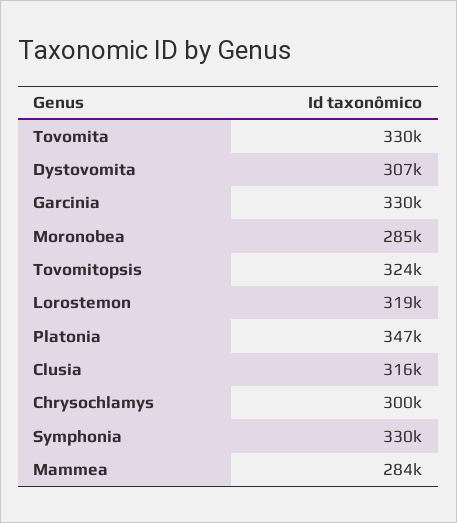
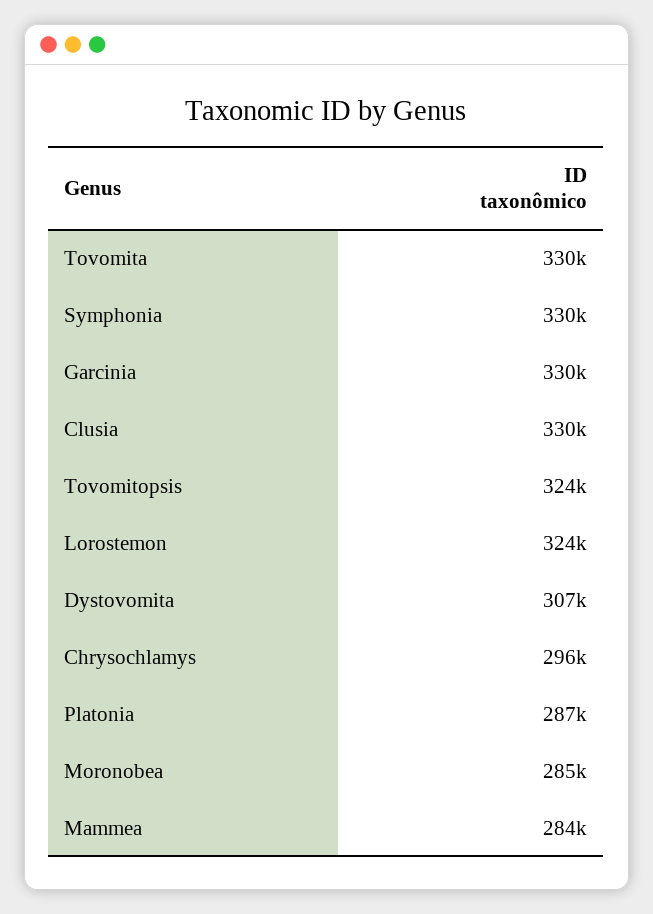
  {
    "Tovomita": 330000,
    "Dystovomita": 307000,
    "Garcinia": 330000,
    "Moronobea": 285000,
    "Tovomitopsis": 324000,
-   "Lorostemon": 319000,
+   "Lorostemon": 324000,
-   "Platonia": 347000,
+   "Platonia": 287000,
-   "Clusia": 316000,
+   "Clusia": 330000,
-   "Chrysochlamys": 300000,
+   "Chrysochlamys": 296000,
    "Symphonia": 330000,
    "Mammea": 284000
  }

